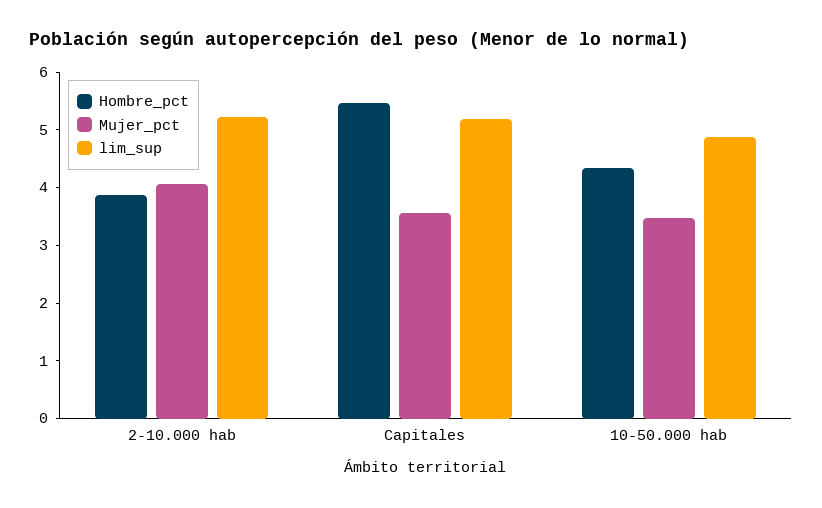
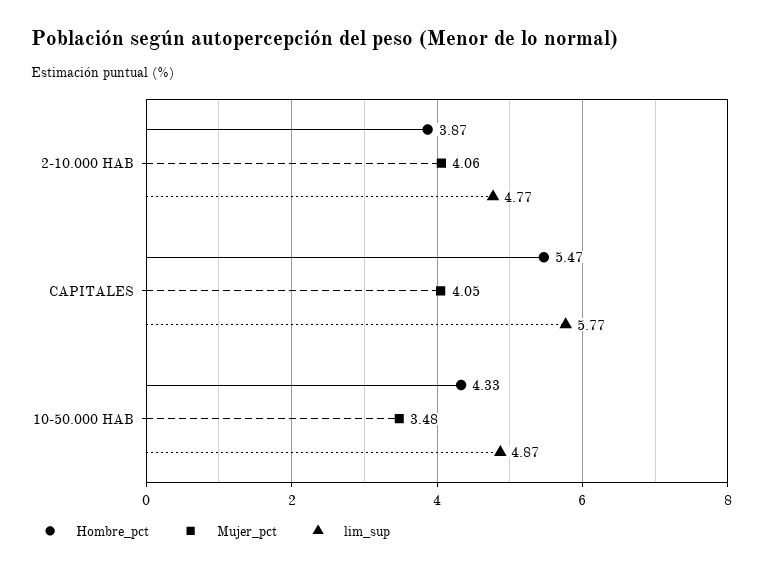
  {
    "Hombre_pct": {
      "2-10.000 hab": 3.87,
      "Capitales": 5.47,
      "10-50.000 hab": 4.33
    },
    "Mujer_pct": {
      "2-10.000 hab": 4.06,
-     "Capitales": 3.6,
+     "Capitales": 4.05,
      "10-50.000 hab": 3.48
    },
    "lim_sup": {
-     "2-10.000 hab": 5.2,
+     "2-10.000 hab": 4.77,
-     "Capitales": 5.2,
+     "Capitales": 5.77,
      "10-50.000 hab": 4.87
    }
  }

